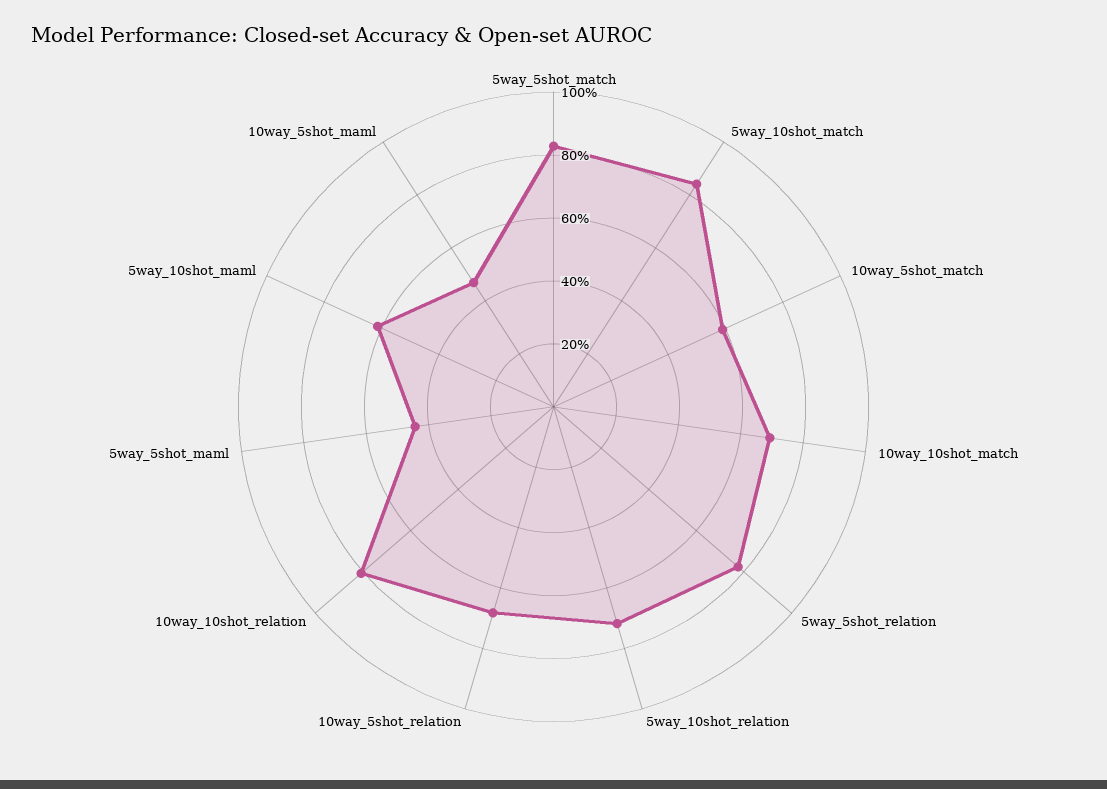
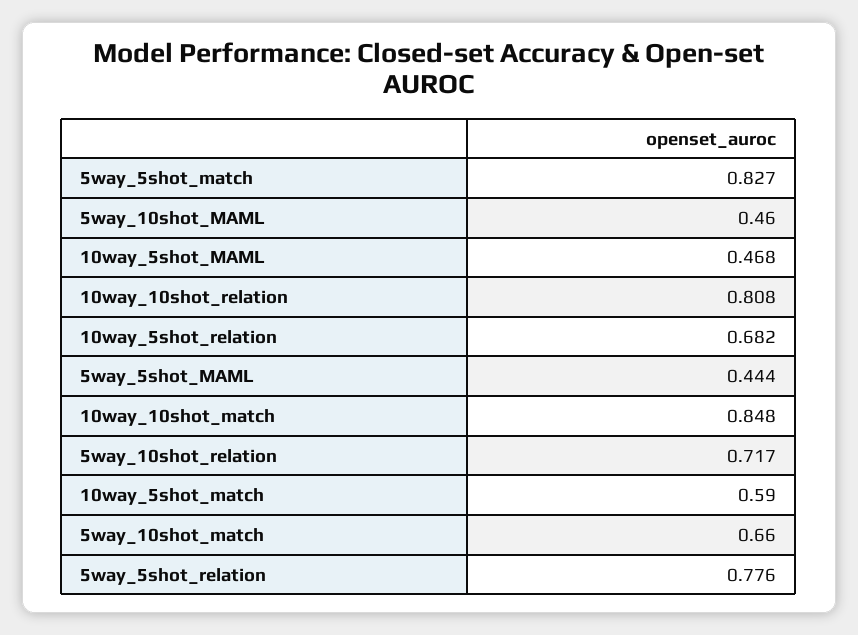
  {
    "5way_5shot_match": 0.827,
-   "5way_10shot_match": 0.85,
+   "5way_10shot_match": 0.66,
    "10way_5shot_match": 0.59,
-   "10way_10shot_match": 0.7,
+   "10way_10shot_match": 0.848,
    "5way_5shot_relation": 0.776,
    "5way_10shot_relation": 0.717,
    "10way_5shot_relation": 0.682,
    "10way_10shot_relation": 0.808,
    "5way_5shot_maml": 0.444,
-   "5way_10shot_maml": 0.6,
+   "5way_10shot_maml": 0.46,
    "10way_5shot_maml": 0.468
  }

